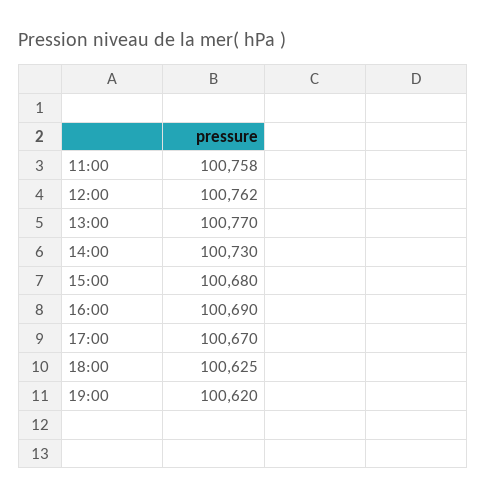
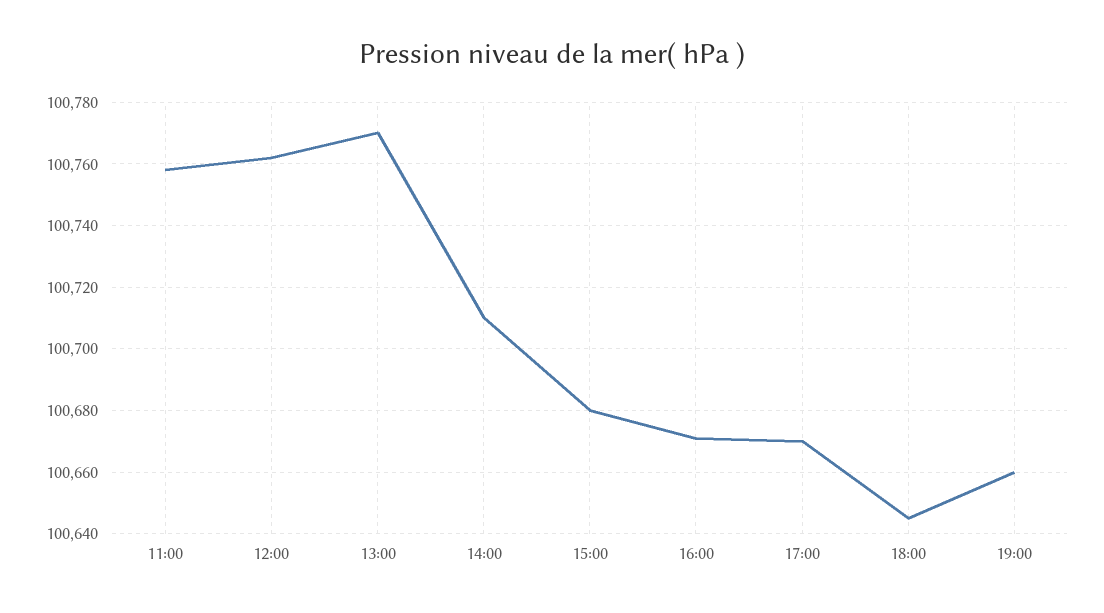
  {
    "11:00": 100758,
    "12:00": 100762,
    "13:00": 100770,
-   "14:00": 100730,
+   "14:00": 100710,
    "15:00": 100680,
-   "16:00": 100690,
+   "16:00": 100670,
    "17:00": 100670,
-   "18:00": 100625,
+   "18:00": 100645,
-   "19:00": 100620
+   "19:00": 100660
  }

